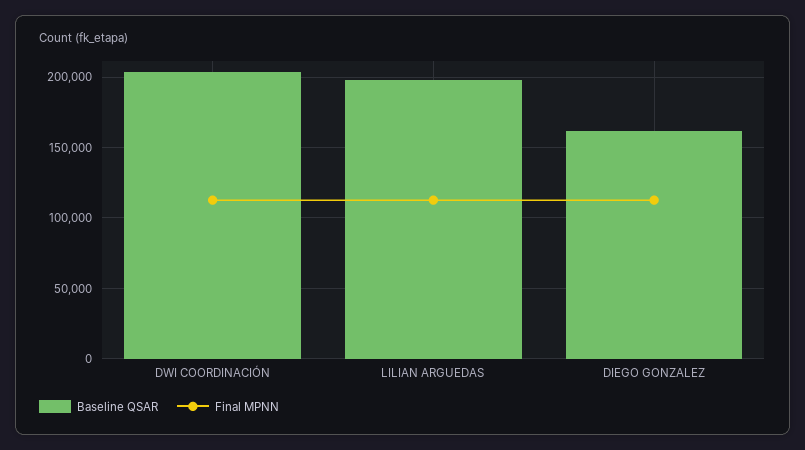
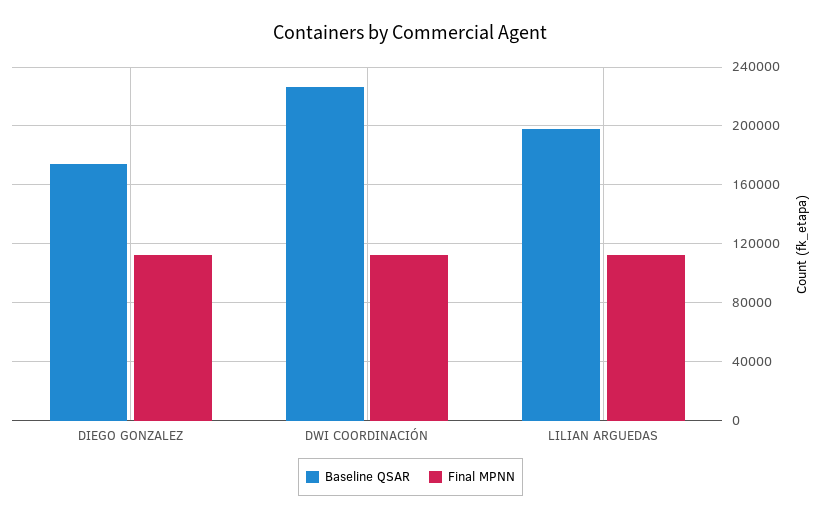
  {
    "Baseline QSAR": {
-     "DWI COORDINACIÓN": 205000,
+     "DWI COORDINACIÓN": 225000,
      "LILIAN ARGUEDAS": 200000,
-     "DIEGO GONZALEZ": 160000
+     "DIEGO GONZALEZ": 175000
    },
    "Final MPNN": {
      "DWI COORDINACIÓN": 115000,
      "LILIAN ARGUEDAS": 115000,
      "DIEGO GONZALEZ": 115000
    }
  }

